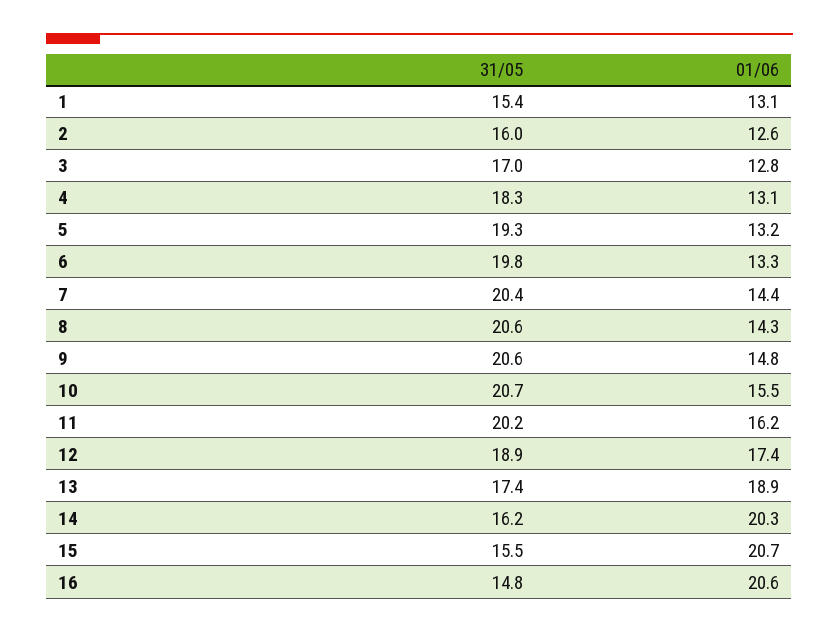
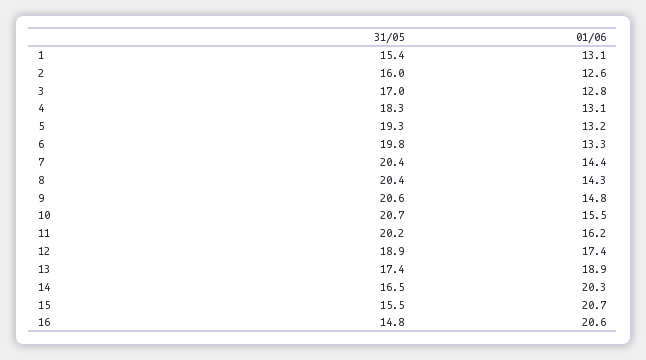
  {
    "31/05": {
      "1": 15.4,
      "2": 16,
      "3": 17,
      "4": 18.3,
      "5": 19.3,
      "6": 19.8,
      "7": 20.4,
-     "8": 20.6,
+     "8": 20.4,
      "9": 20.6,
      "10": 20.7,
      "11": 20.2,
      "12": 18.9,
      "13": 17.4,
-     "14": 16.2,
+     "14": 16.5,
      "15": 15.5,
      "16": 14.8
    },
    "01/06": {
      "1": 13.1,
      "2": 12.6,
      "3": 12.8,
      "4": 13.1,
      "5": 13.2,
      "6": 13.3,
      "7": 14.4,
      "8": 14.3,
      "9": 14.8,
      "10": 15.5,
      "11": 16.2,
      "12": 17.4,
      "13": 18.9,
      "14": 20.3,
      "15": 20.7,
      "16": 20.6
    }
  }

